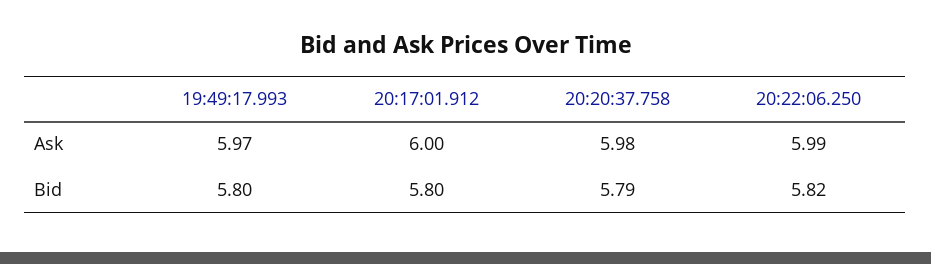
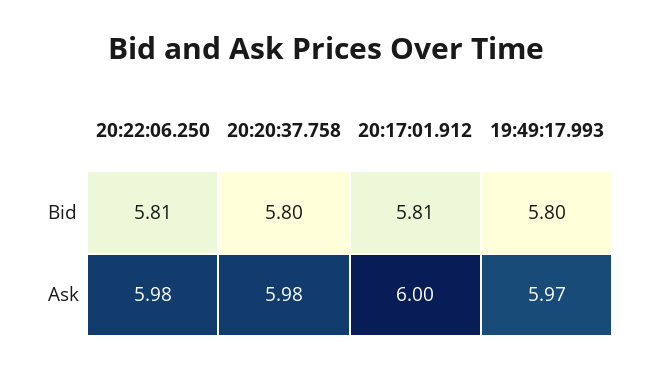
  {
    "19:49:17.993": {
      "Ask": 5.97,
      "Bid": 5.8
    },
    "20:17:01.912": {
      "Ask": 6,
-     "Bid": 5.8
+     "Bid": 5.81
    },
    "20:20:37.758": {
      "Ask": 5.98,
-     "Bid": 5.79
+     "Bid": 5.8
    },
    "20:22:06.250": {
-     "Ask": 5.99,
+     "Ask": 5.98,
-     "Bid": 5.82
+     "Bid": 5.81
    }
  }

